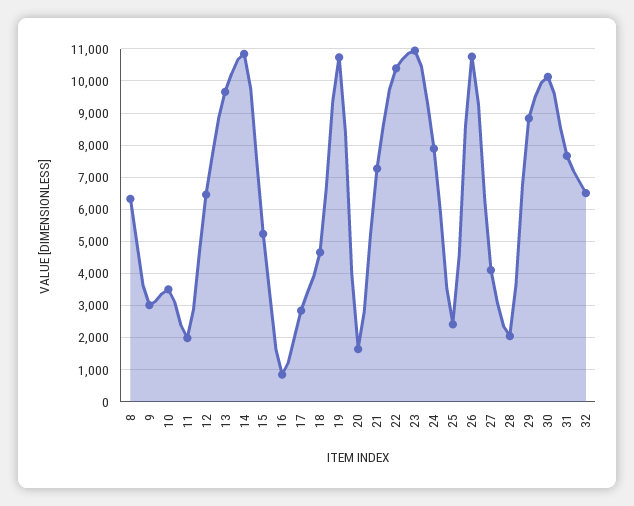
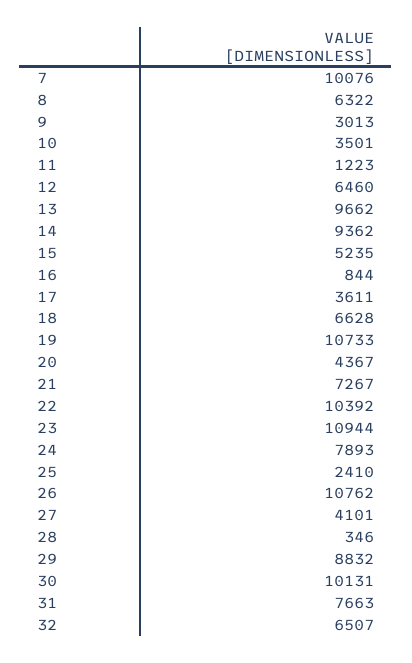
  {
    "8": 6322,
    "9": 3013,
    "10": 3501,
-   "11": 2000,
+   "11": 1223,
    "12": 6460,
    "13": 9662,
-   "14": 10800,
+   "14": 9362,
    "15": 5235,
    "16": 844,
-   "17": 2800,
+   "17": 3611,
-   "18": 4600,
+   "18": 6628,
    "19": 10733,
-   "20": 1600,
+   "20": 4367,
    "21": 7267,
    "22": 10392,
    "23": 10944,
    "24": 7893,
    "25": 2410,
    "26": 10762,
    "27": 4101,
-   "28": 2000,
+   "28": 346,
    "29": 8832,
    "30": 10131,
    "31": 7663,
-   "32": 6507
+   "32": 6507,
+   "7": 10076
  }

